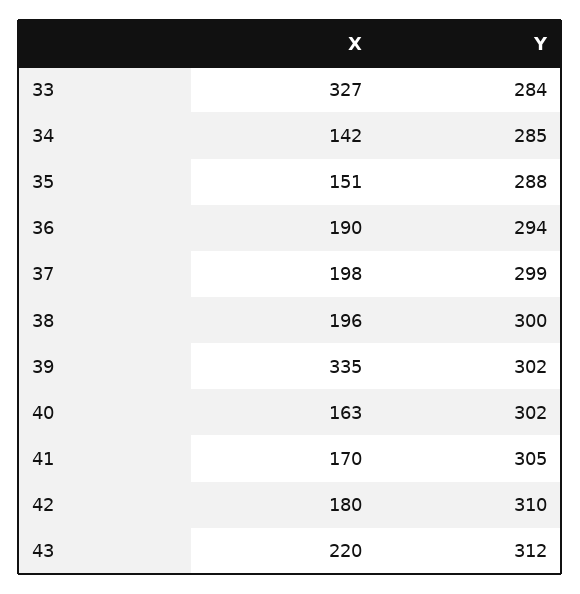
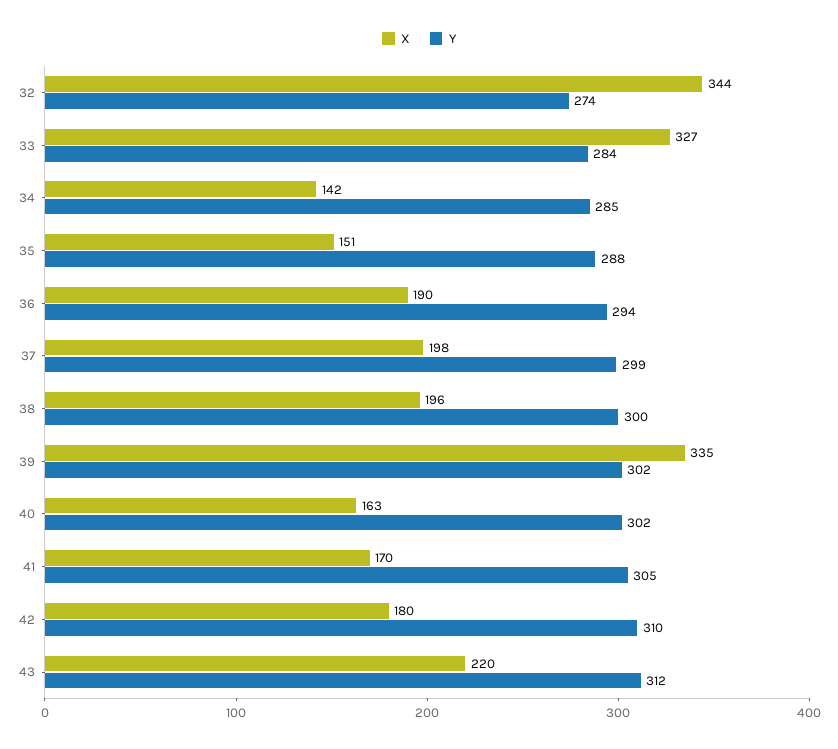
  {
    "X": {
      "33": 327,
      "34": 142,
      "35": 151,
      "36": 190,
      "37": 198,
      "38": 196,
      "39": 335,
      "40": 163,
      "41": 170,
      "42": 180,
-     "43": 220
+     "43": 220,
+     "32": 344
    },
    "Y": {
      "33": 284,
      "34": 285,
      "35": 288,
      "36": 294,
      "37": 299,
      "38": 300,
      "39": 302,
      "40": 302,
      "41": 305,
      "42": 310,
-     "43": 312
+     "43": 312,
+     "32": 274
    }
  }

